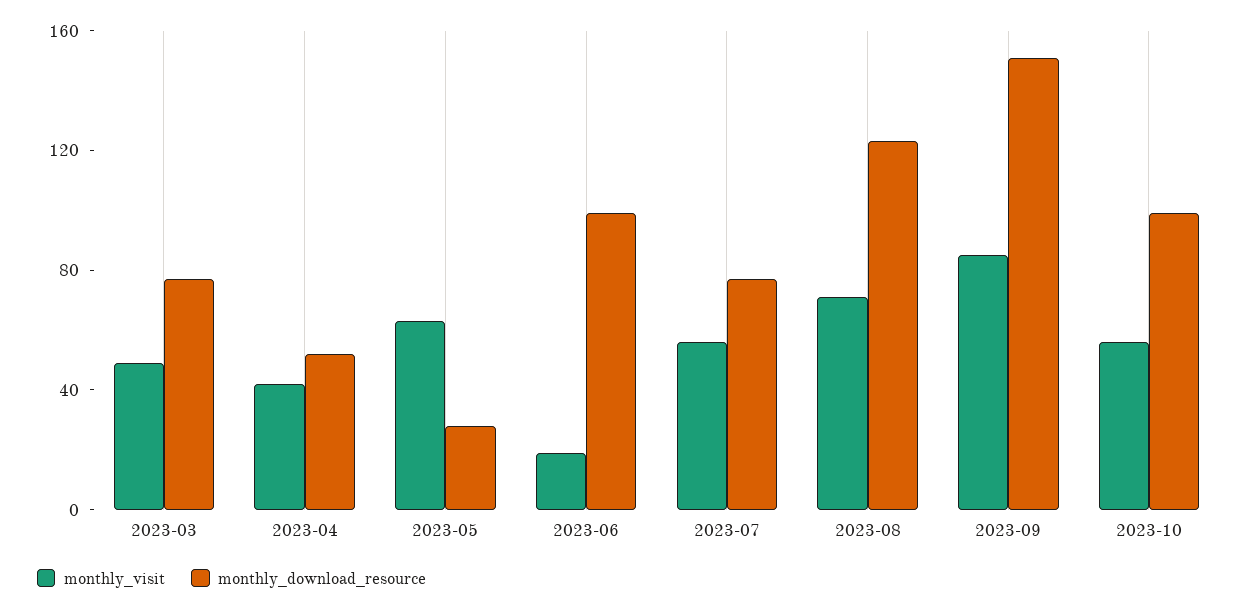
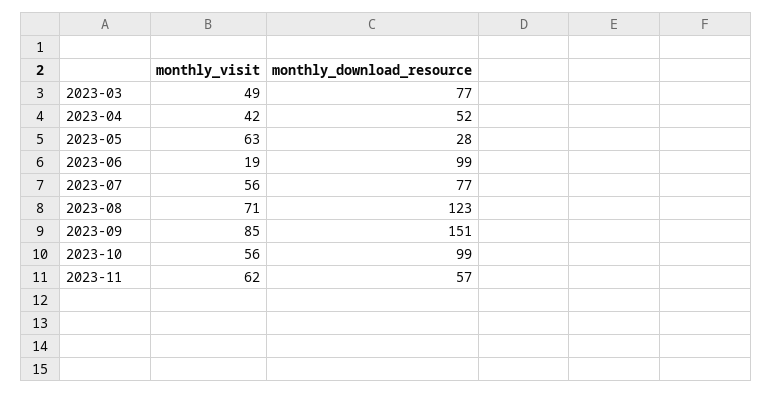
  {
    "monthly_visit": {
      "2023-03": 49,
      "2023-04": 42,
      "2023-05": 63,
      "2023-06": 19,
      "2023-07": 56,
      "2023-08": 71,
      "2023-09": 85,
-     "2023-10": 56
+     "2023-10": 56,
+     "2023-11": 62
    },
    "monthly_download_resource": {
      "2023-03": 77,
      "2023-04": 52,
      "2023-05": 28,
      "2023-06": 99,
      "2023-07": 77,
      "2023-08": 123,
      "2023-09": 151,
-     "2023-10": 99
+     "2023-10": 99,
+     "2023-11": 57
    }
  }

